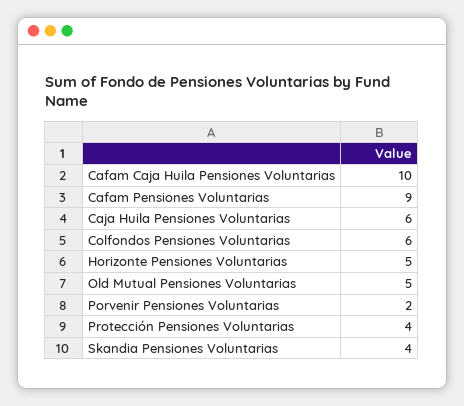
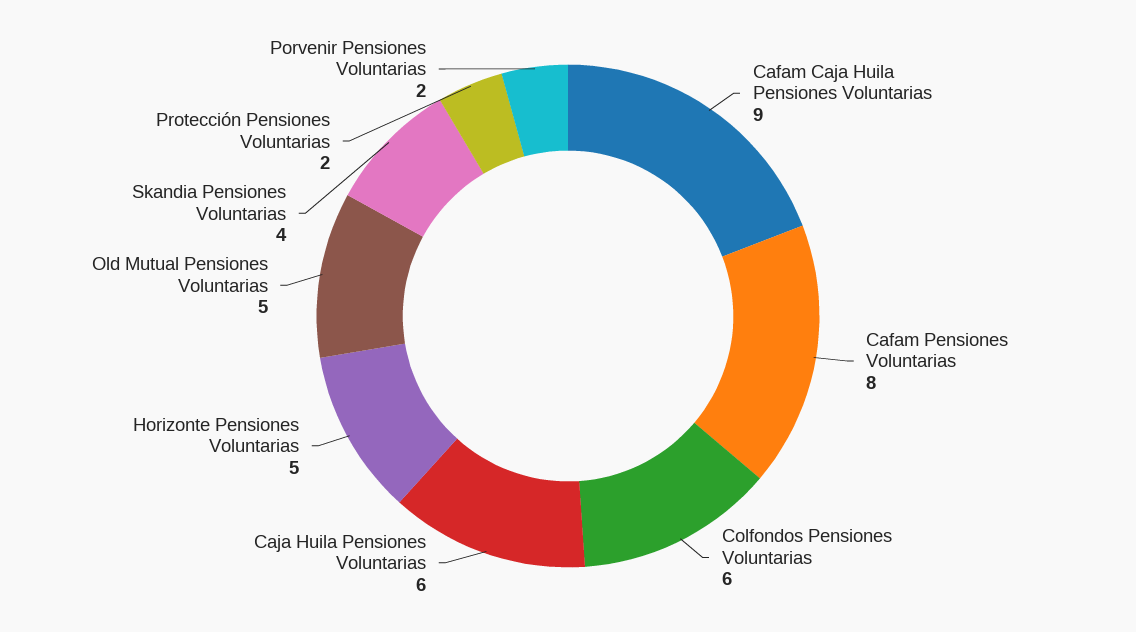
  {
-   "Cafam Caja Huila Pensiones Voluntarias": 10,
+   "Cafam Caja Huila Pensiones Voluntarias": 9,
-   "Cafam Pensiones Voluntarias": 9,
+   "Cafam Pensiones Voluntarias": 8,
    "Caja Huila Pensiones Voluntarias": 6,
    "Colfondos Pensiones Voluntarias": 6,
    "Horizonte Pensiones Voluntarias": 5,
    "Old Mutual Pensiones Voluntarias": 5,
    "Porvenir Pensiones Voluntarias": 2,
-   "Protección Pensiones Voluntarias": 4,
+   "Protección Pensiones Voluntarias": 2,
    "Skandia Pensiones Voluntarias": 4
  }

